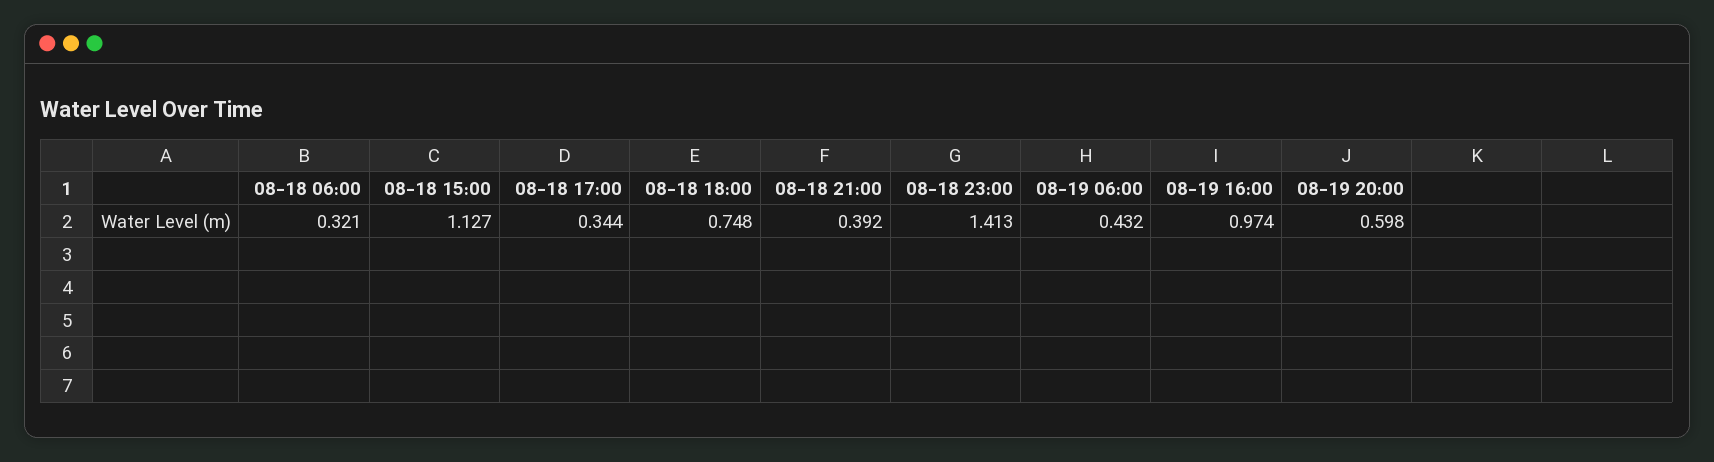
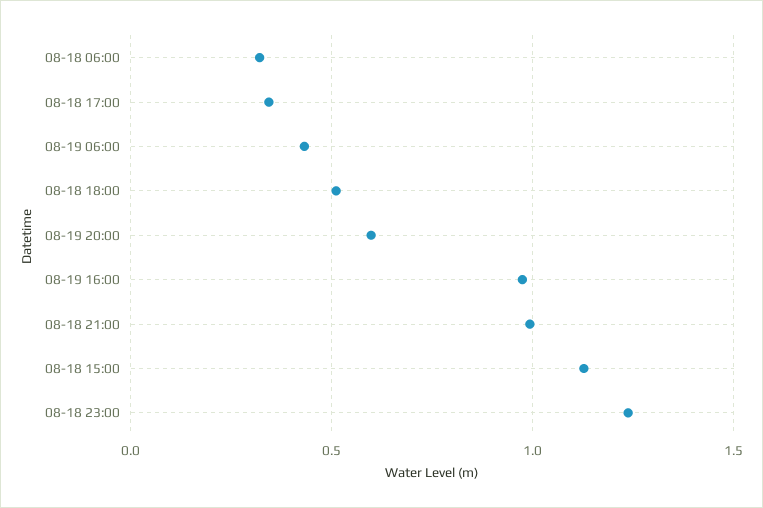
  {
    "08-18 06:00": 0.321,
    "08-18 15:00": 1.127,
    "08-18 17:00": 0.344,
-   "08-18 18:00": 0.748,
+   "08-18 18:00": 0.5,
-   "08-18 21:00": 0.392,
+   "08-18 21:00": 1,
-   "08-18 23:00": 1.413,
+   "08-18 23:00": 1.25,
    "08-19 06:00": 0.432,
    "08-19 16:00": 0.974,
    "08-19 20:00": 0.598
  }

